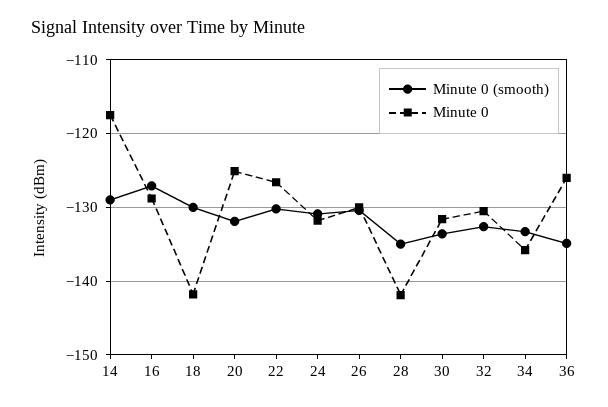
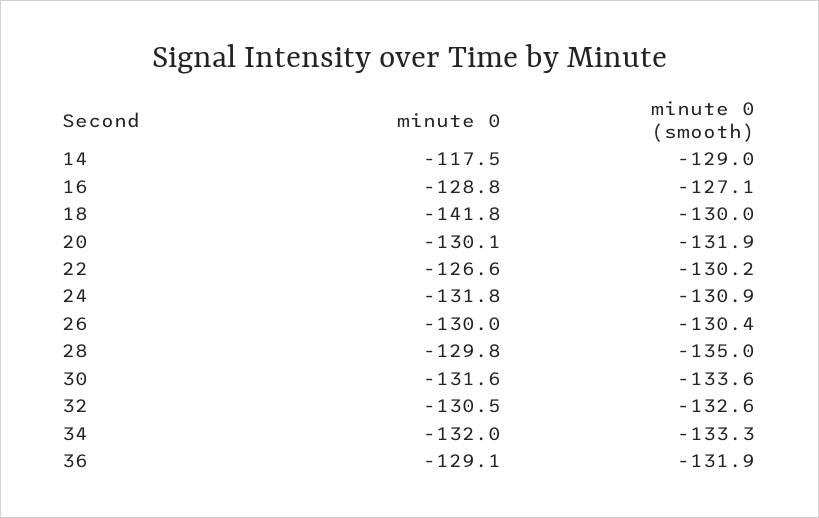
  {
    "Minute 0 (smooth)": {
      "14": -129,
      "16": -127.1,
      "18": -130,
      "20": -131.9,
      "22": -130.2,
      "24": -130.9,
      "26": -130.4,
      "28": -135,
      "30": -133.6,
      "32": -132.6,
      "34": -133.3,
-     "36": -135
+     "36": -131.9
    },
    "Minute 0": {
      "14": -117.5,
      "16": -128.8,
      "18": -141.8,
-     "20": -125,
+     "20": -130.1,
      "22": -126.6,
      "24": -131.8,
      "26": -130,
-     "28": -142,
+     "28": -129.8,
      "30": -131.6,
      "32": -130.5,
-     "34": -136,
+     "34": -132,
-     "36": -126
+     "36": -129.1
    }
  }

